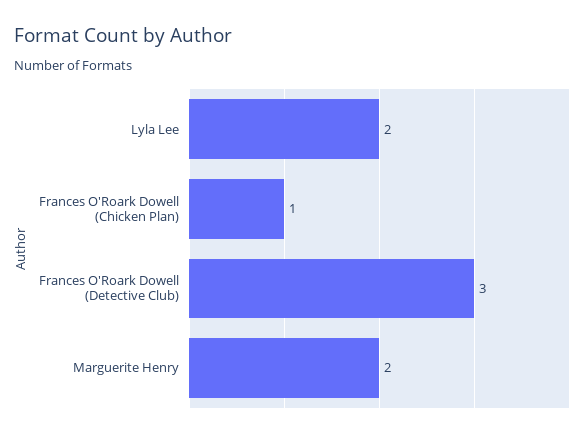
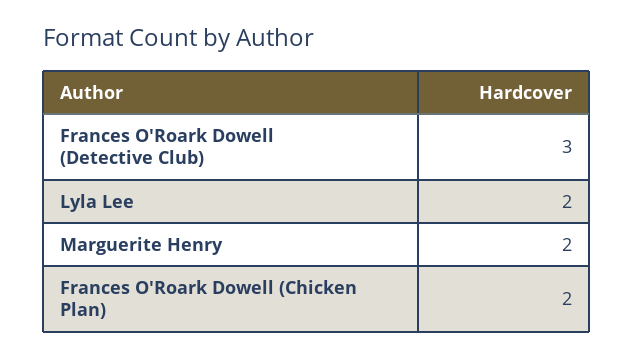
  {
    "Lyla Lee": 2,
-   "Frances O'Roark Dowell (Chicken Plan)": 1,
+   "Frances O'Roark Dowell (Chicken Plan)": 2,
    "Frances O'Roark Dowell (Detective Club)": 3,
    "Marguerite Henry": 2
  }

